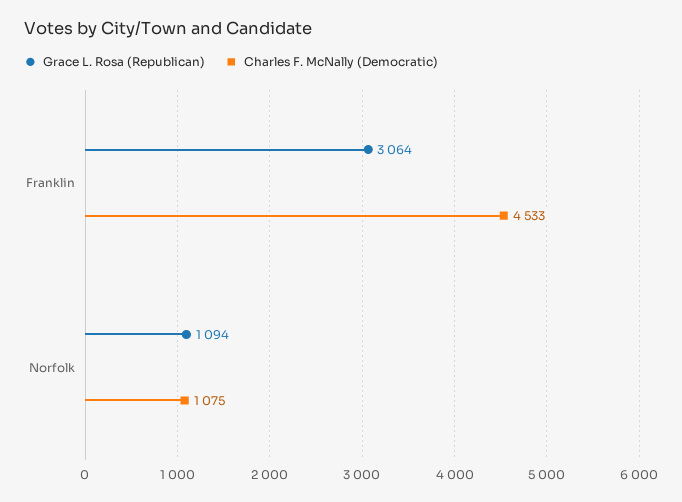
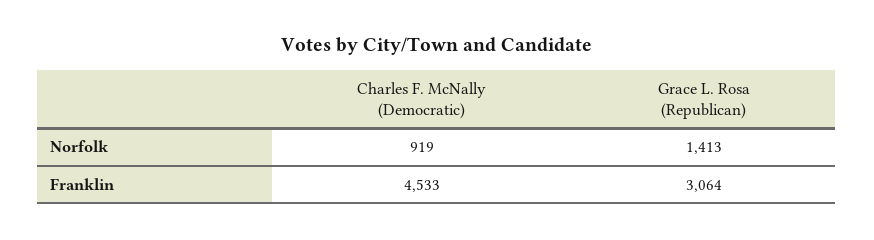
  {
    "Grace L. Rosa (Republican)": {
      "Franklin": 3064,
-     "Norfolk": 1094
+     "Norfolk": 1413
    },
    "Charles F. McNally (Democratic)": {
      "Franklin": 4533,
-     "Norfolk": 1075
+     "Norfolk": 919
    }
  }

